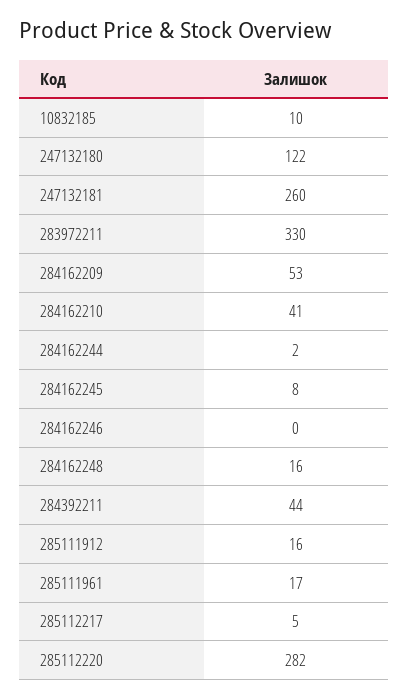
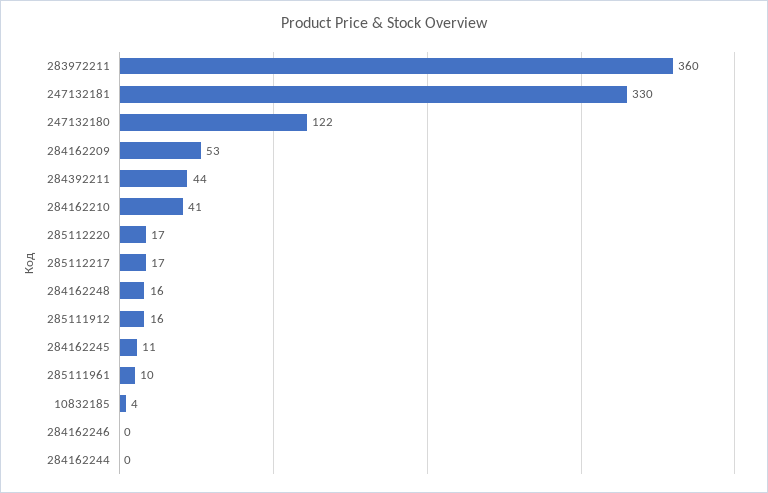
  {
-   "10832185": 10,
+   "10832185": 4,
    "247132180": 122,
-   "247132181": 260,
+   "247132181": 330,
-   "283972211": 330,
+   "283972211": 360,
    "284162209": 53,
    "284162210": 41,
-   "284162244": 2,
+   "284162244": 0,
-   "284162245": 8,
+   "284162245": 11,
    "284162246": 0,
    "284162248": 16,
    "284392211": 44,
    "285111912": 16,
-   "285111961": 17,
+   "285111961": 10,
-   "285112217": 5,
+   "285112217": 17,
-   "285112220": 282
+   "285112220": 17
  }

